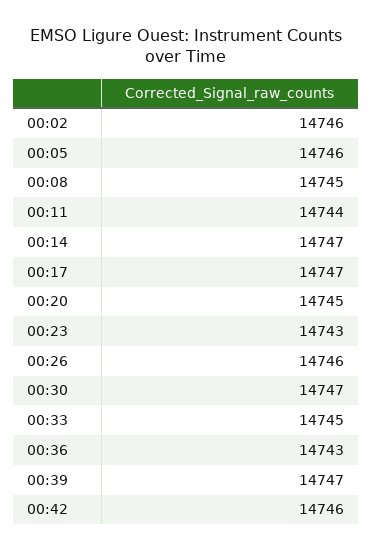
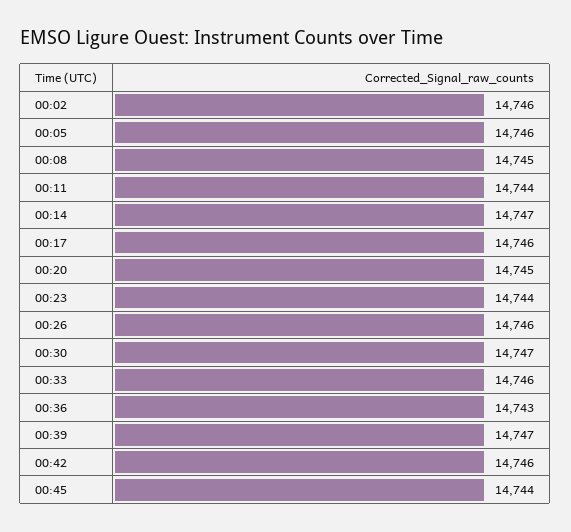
  {
    "00:02": 14746,
    "00:05": 14746,
    "00:08": 14745,
    "00:11": 14744,
    "00:14": 14747,
-   "00:17": 14747,
+   "00:17": 14746,
    "00:20": 14745,
-   "00:23": 14743,
+   "00:23": 14744,
    "00:26": 14746,
    "00:30": 14747,
-   "00:33": 14745,
+   "00:33": 14746,
    "00:36": 14743,
    "00:39": 14747,
-   "00:42": 14746
+   "00:42": 14746,
+   "00:45": 14744
  }

